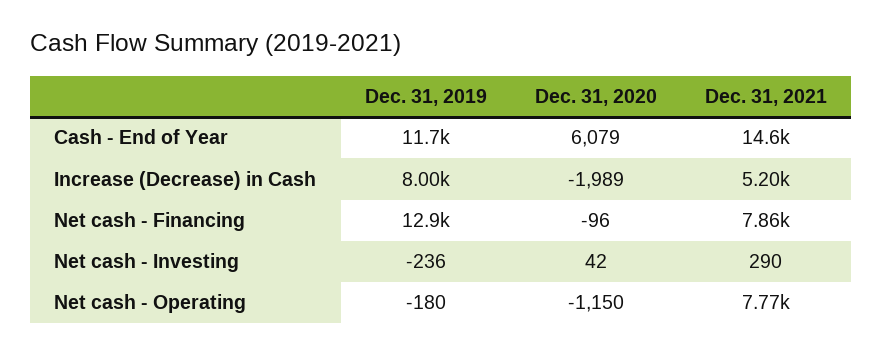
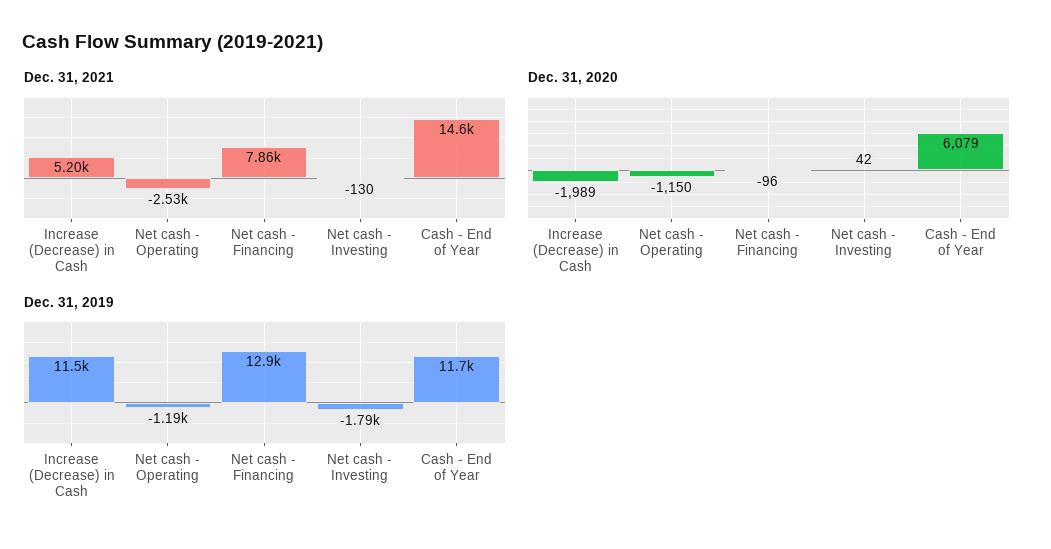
  {
    "Dec. 31, 2019": {
      "Cash - End of Year": 11700,
-     "Increase (Decrease) in Cash": 8000,
+     "Increase (Decrease) in Cash": 11500,
      "Net cash - Financing": 12900,
-     "Net cash - Investing": -236,
+     "Net cash - Investing": -1790,
-     "Net cash - Operating": -180
+     "Net cash - Operating": -1190
    },
    "Dec. 31, 2020": {
      "Cash - End of Year": 6079,
      "Increase (Decrease) in Cash": -1989,
      "Net cash - Financing": -96,
      "Net cash - Investing": 42,
      "Net cash - Operating": -1150
    },
    "Dec. 31, 2021": {
      "Cash - End of Year": 14600,
      "Increase (Decrease) in Cash": 5200,
      "Net cash - Financing": 7860,
-     "Net cash - Investing": 290,
+     "Net cash - Investing": -130,
-     "Net cash - Operating": 7770
+     "Net cash - Operating": -2530
    }
  }

